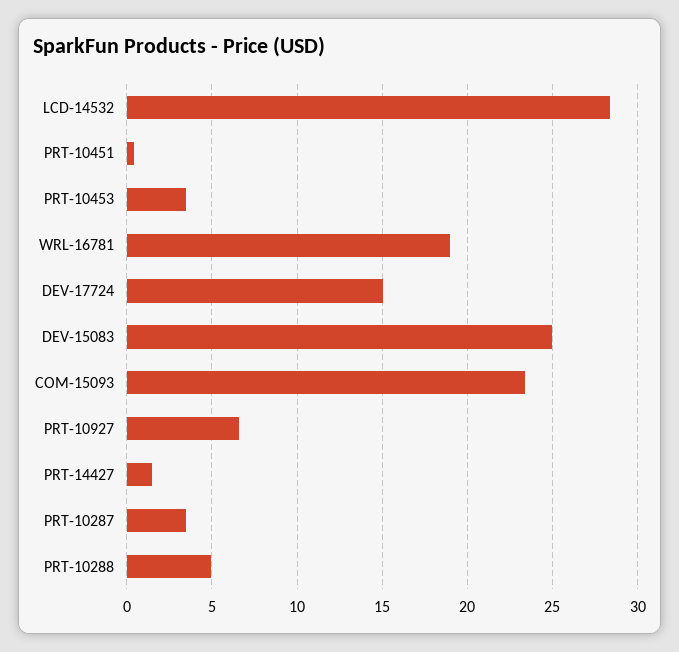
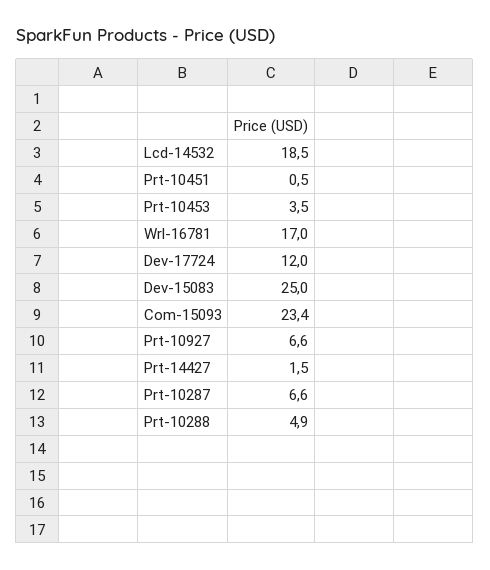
  {
-   "LCD-14532": 28.5,
+   "LCD-14532": 18.5,
    "PRT-10451": 0.5,
    "PRT-10453": 3.5,
-   "WRL-16781": 19,
+   "WRL-16781": 17,
-   "DEV-17724": 15,
+   "DEV-17724": 12,
    "DEV-15083": 25,
    "COM-15093": 23.4,
    "PRT-10927": 6.6,
    "PRT-14427": 1.5,
-   "PRT-10287": 3.5,
+   "PRT-10287": 6.6,
    "PRT-10288": 4.9
  }

